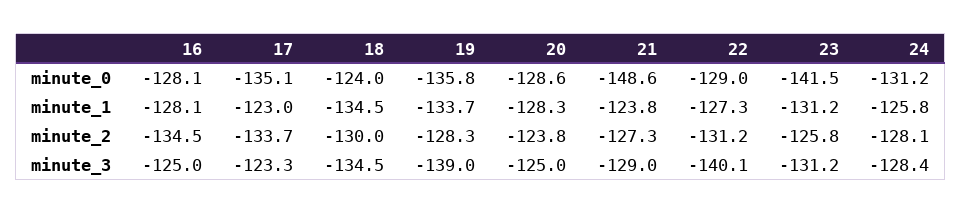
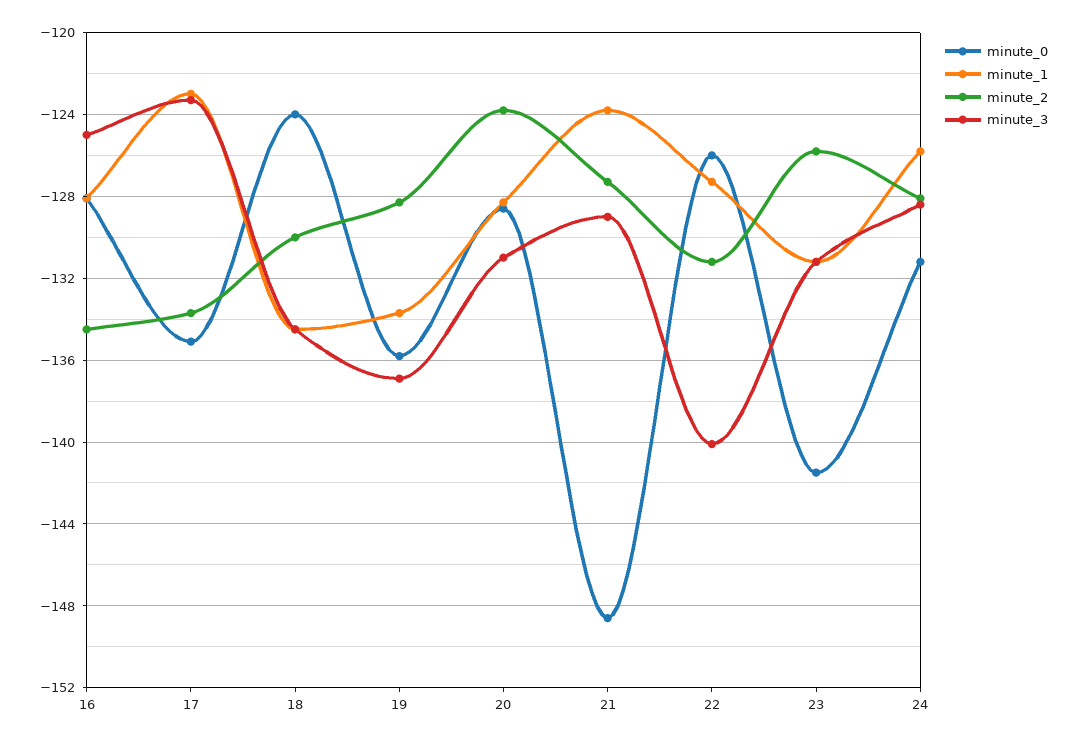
  {
    "minute_0": {
      "16": -128.1,
      "17": -135.1,
      "18": -124,
      "19": -135.8,
      "20": -128.6,
      "21": -148.6,
-     "22": -129,
+     "22": -126,
      "23": -141.5,
      "24": -131.2
    },
    "minute_1": {
      "16": -128.1,
      "17": -123,
      "18": -134.5,
      "19": -133.7,
      "20": -128.3,
      "21": -123.8,
      "22": -127.3,
      "23": -131.2,
      "24": -125.8
    },
    "minute_2": {
      "16": -134.5,
      "17": -133.7,
      "18": -130,
      "19": -128.3,
      "20": -123.8,
      "21": -127.3,
      "22": -131.2,
      "23": -125.8,
      "24": -128.1
    },
    "minute_3": {
      "16": -125,
      "17": -123.3,
      "18": -134.5,
-     "19": -139,
+     "19": -137,
-     "20": -125,
+     "20": -131,
      "21": -129,
      "22": -140.1,
      "23": -131.2,
      "24": -128.4
    }
  }

